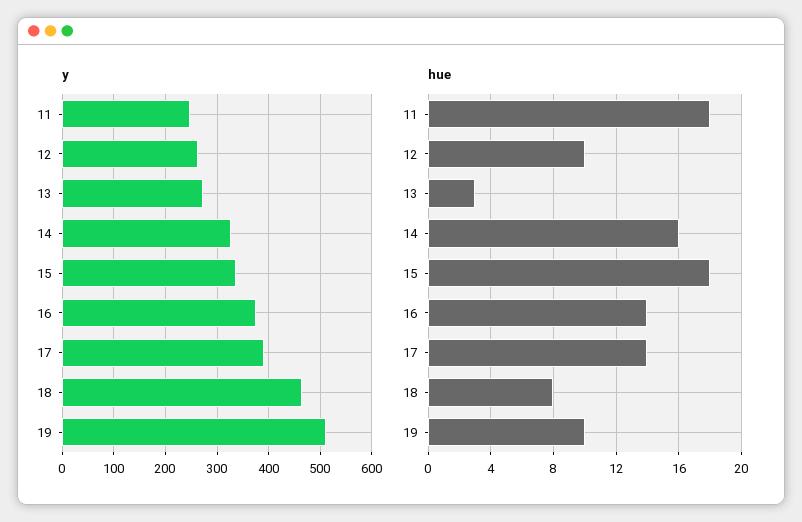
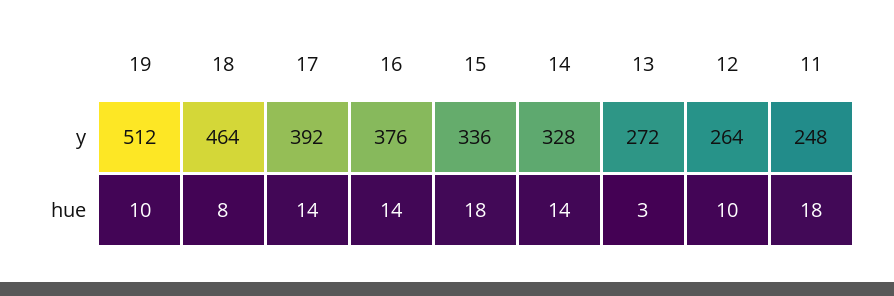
  {
    "y": {
      "11": 248,
      "12": 264,
      "13": 272,
      "14": 328,
      "15": 336,
      "16": 376,
      "17": 392,
      "18": 464,
      "19": 512
    },
    "hue": {
      "11": 18,
      "12": 10,
      "13": 3,
-     "14": 16,
+     "14": 14,
      "15": 18,
      "16": 14,
      "17": 14,
      "18": 8,
      "19": 10
    }
  }

